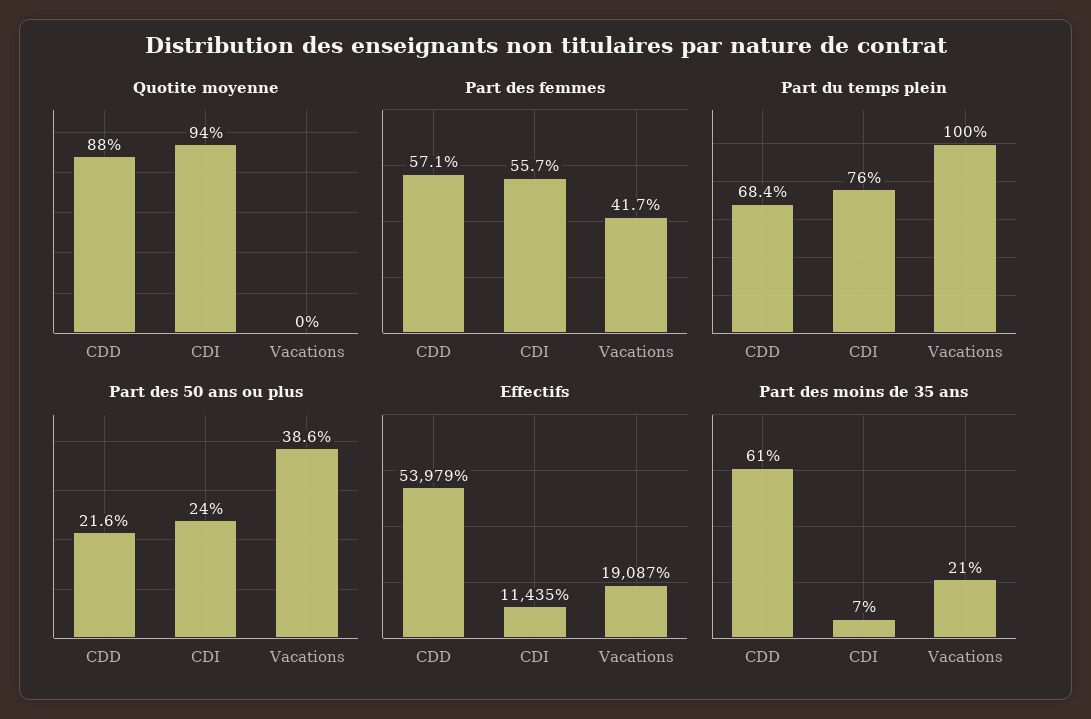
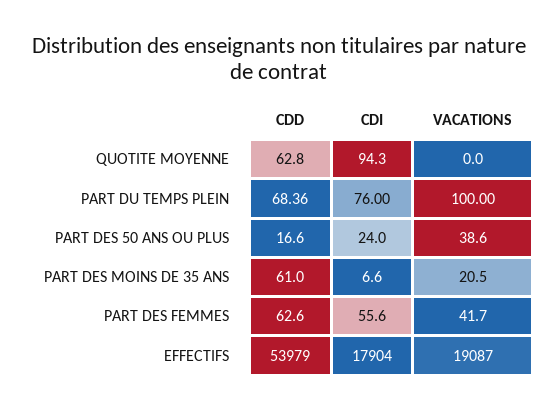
  {
    "Quotite moyenne": {
-     "CDD": 88,
+     "CDD": 62.8,
      "CDI": 94.3,
      "Vacations": 0
    },
    "Part des femmes": {
-     "CDD": 57.1,
+     "CDD": 62.6,
-     "CDI": 55.7,
+     "CDI": 55.6,
      "Vacations": 41.7
    },
    "Part du temps plein": {
      "CDD": 68.36,
      "CDI": 76,
      "Vacations": 100
    },
    "Part des 50 ans ou plus": {
-     "CDD": 21.6,
+     "CDD": 16.6,
      "CDI": 24,
      "Vacations": 38.6
    },
    "Effectifs": {
      "CDD": 53979,
-     "CDI": 11435,
+     "CDI": 17904,
      "Vacations": 19087
    },
    "Part des moins de 35 ans": {
      "CDD": 61,
      "CDI": 6.6,
      "Vacations": 20.5
    }
  }

